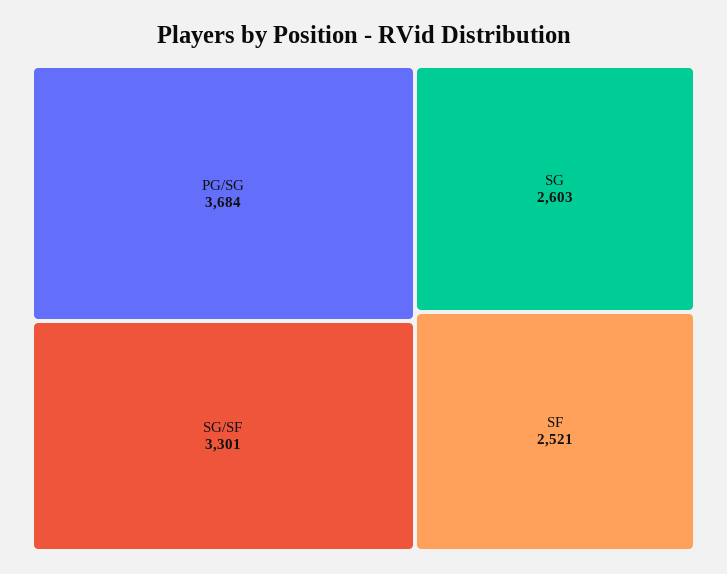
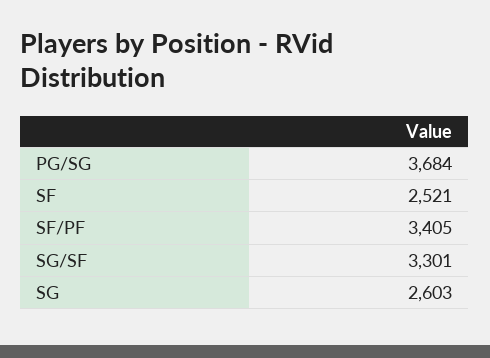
  {
    "PG/SG": 3684,
    "SG/SF": 3301,
    "SG": 2603,
-   "SF": 2521
+   "SF": 2521,
+   "SF/PF": 3405
  }

